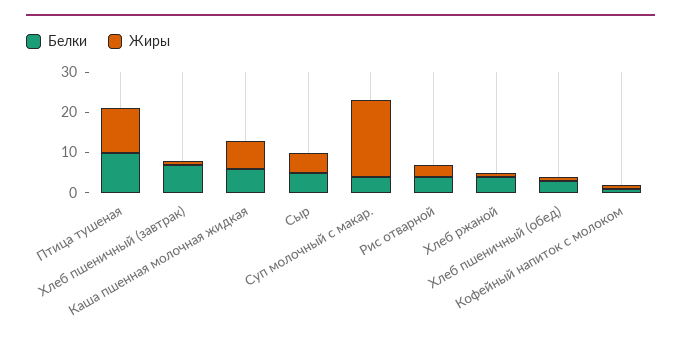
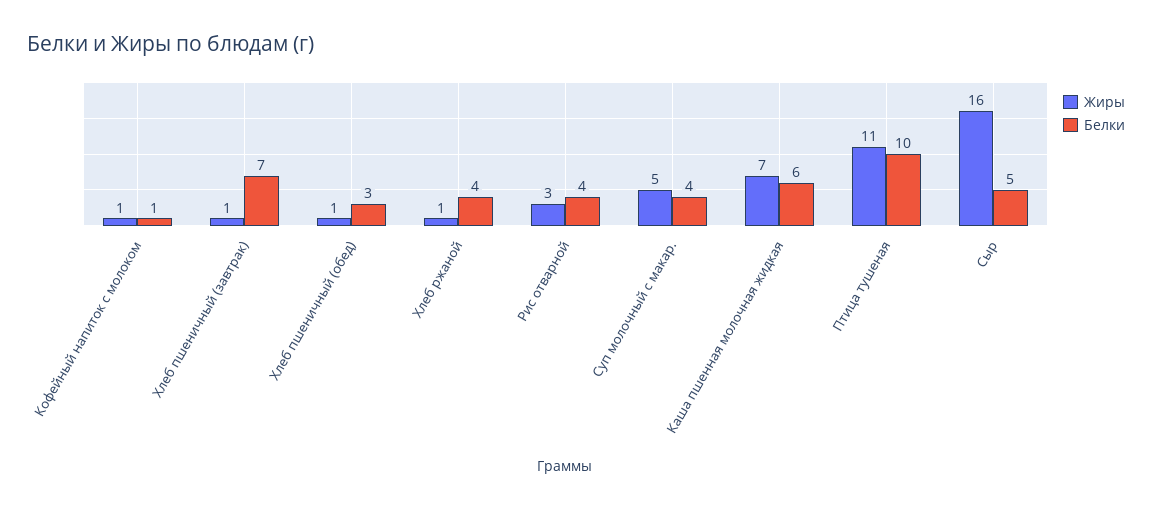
  {
    "Белки": {
      "Птица тушеная": 10,
      "Хлеб пшеничный (завтрак)": 7,
      "Каша пшенная молочная жидкая": 6,
      "Сыр": 5,
      "Суп молочный с макар.": 4,
      "Рис отварной": 4,
      "Хлеб ржаной": 4,
      "Хлеб пшеничный (обед)": 3,
      "Кофейный напиток с молоком": 1
    },
    "Жиры": {
      "Птица тушеная": 11,
      "Хлеб пшеничный (завтрак)": 1,
      "Каша пшенная молочная жидкая": 7,
-     "Сыр": 5,
+     "Сыр": 16,
-     "Суп молочный с макар.": 20,
+     "Суп молочный с макар.": 5,
      "Рис отварной": 3,
      "Хлеб ржаной": 1,
      "Хлеб пшеничный (обед)": 1,
      "Кофейный напиток с молоком": 1
    }
  }

